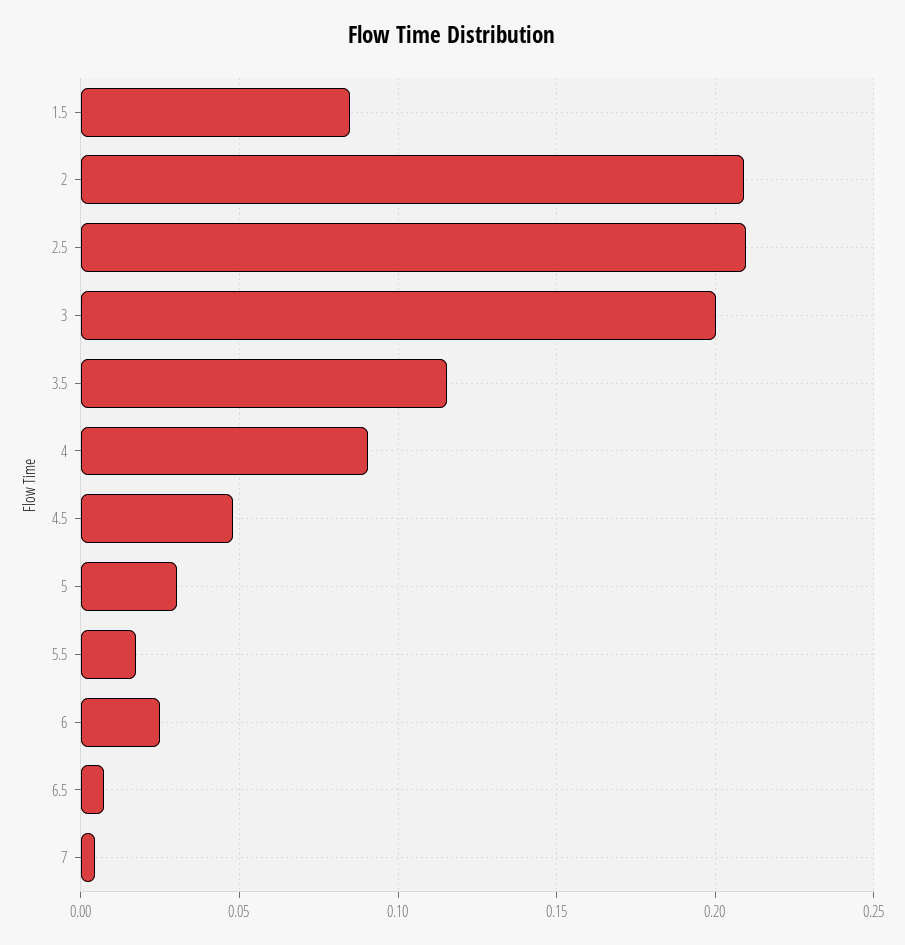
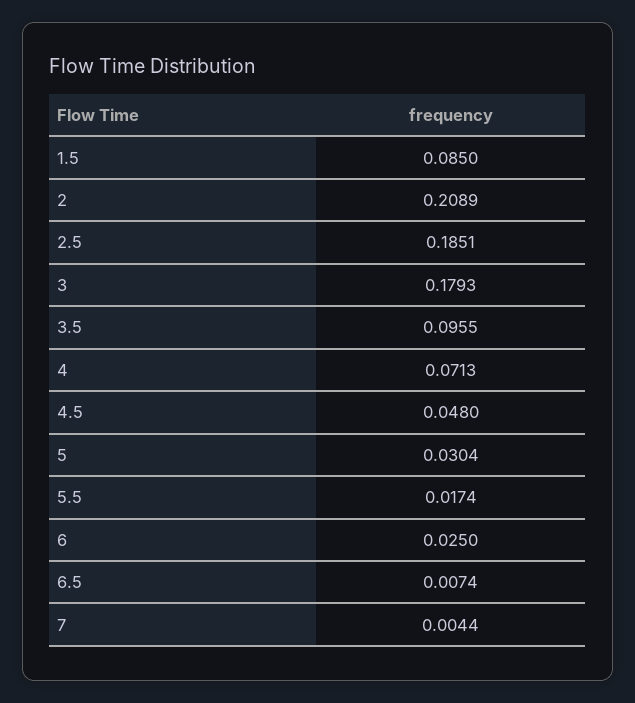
  {
    "1.5": 0.085,
    "2": 0.2089,
-   "2.5": 0.21,
+   "2.5": 0.1851,
-   "3": 0.2,
+   "3": 0.1793,
-   "3.5": 0.115,
+   "3.5": 0.0955,
-   "4": 0.09,
+   "4": 0.0713,
    "4.5": 0.048,
    "5": 0.0304,
    "5.5": 0.0174,
    "6": 0.025,
    "6.5": 0.0074,
    "7": 0.0044
  }

